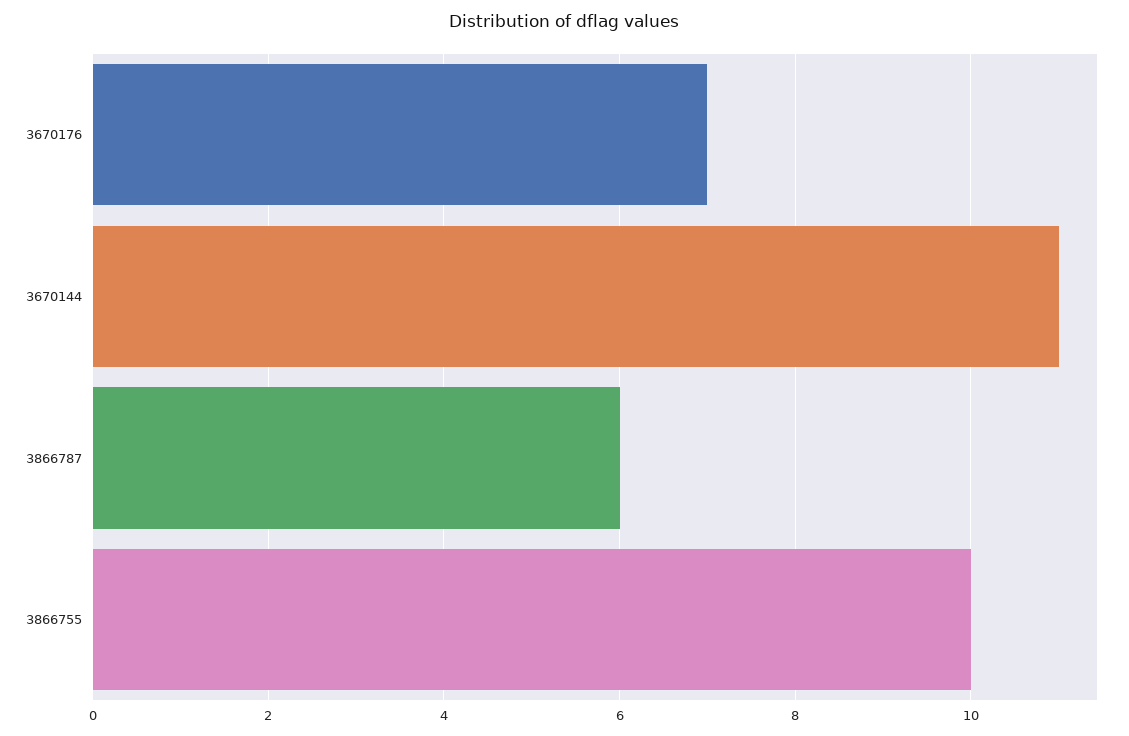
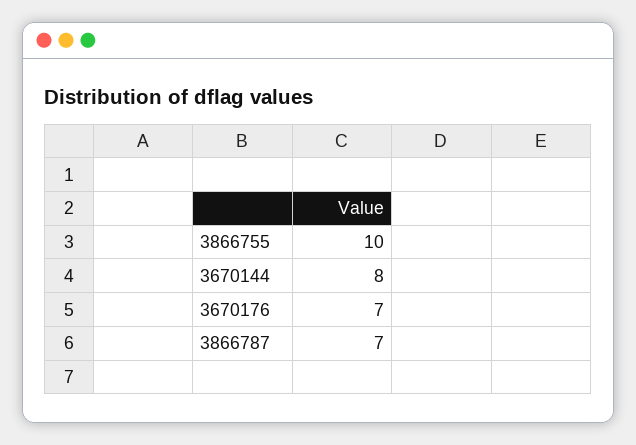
  {
    "3670176": 7,
-   "3670144": 11,
+   "3670144": 8,
-   "3866787": 6,
+   "3866787": 7,
    "3866755": 10
  }

